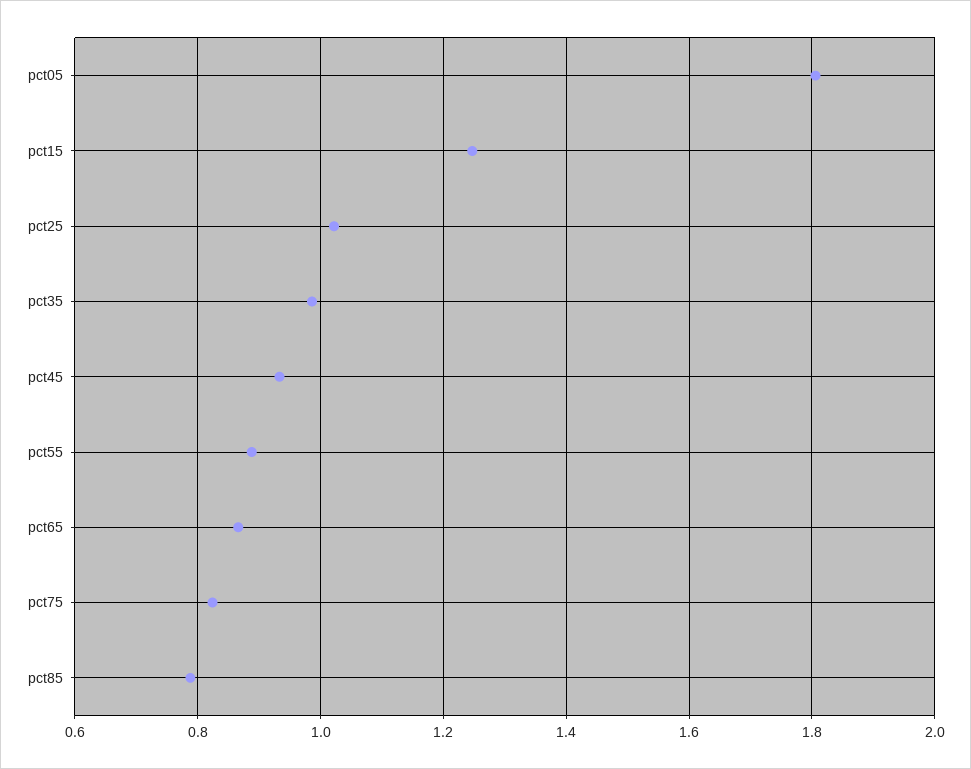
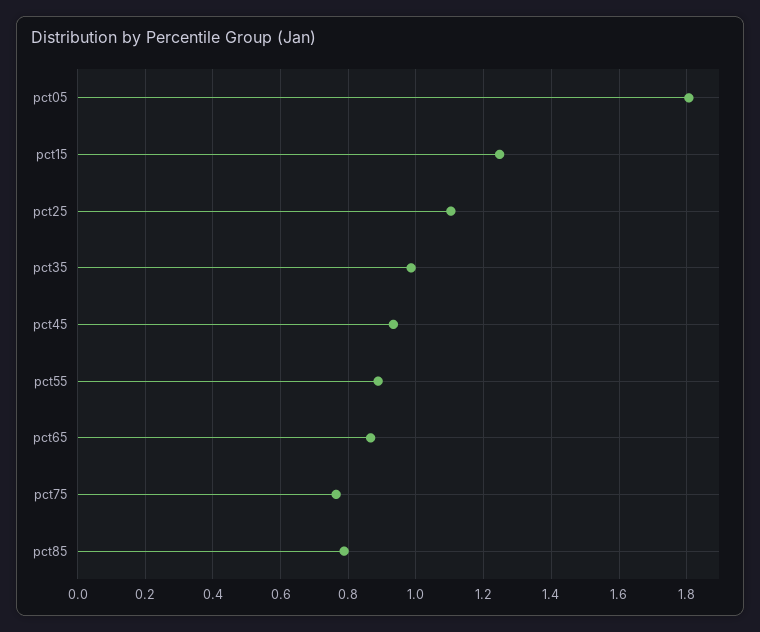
  {
    "pct05": 1.8,
    "pct15": 1.24,
-   "pct25": 1.02,
+   "pct25": 1.1,
    "pct35": 0.98,
    "pct45": 0.94,
    "pct55": 0.88,
    "pct65": 0.86,
-   "pct75": 0.82,
+   "pct75": 0.76,
    "pct85": 0.78
  }

